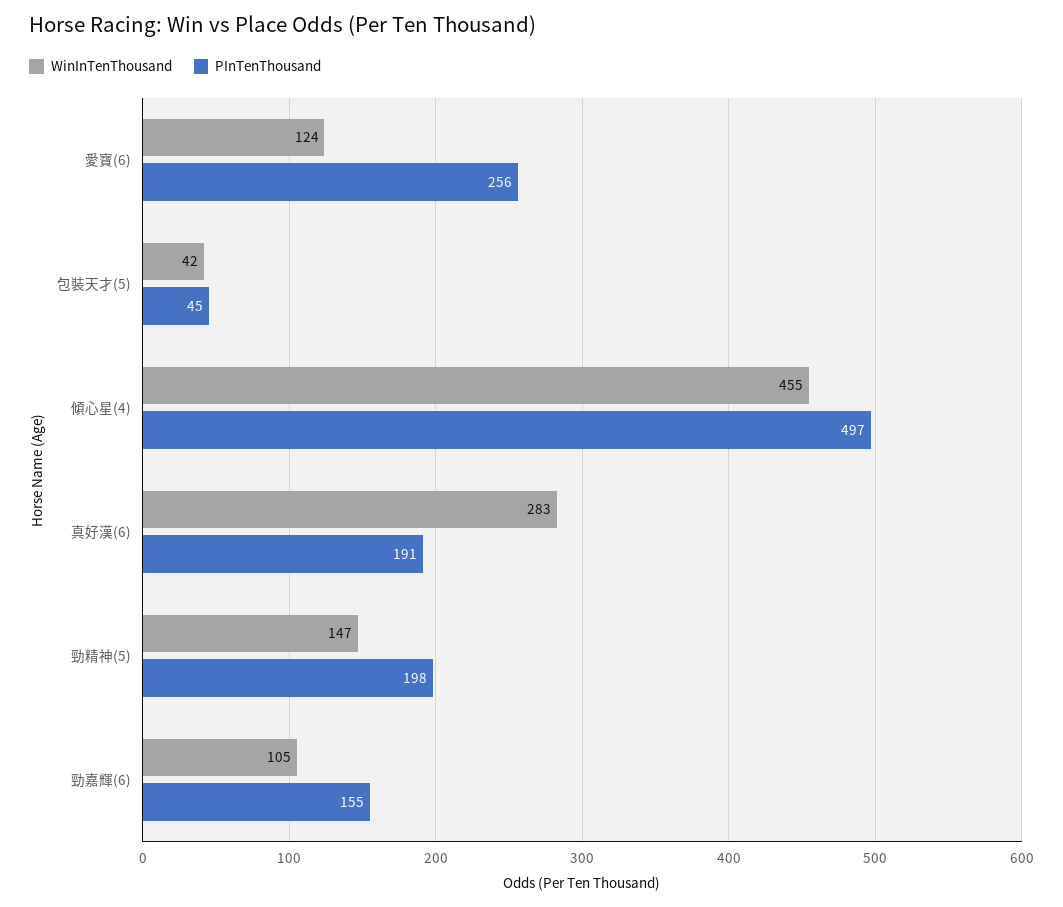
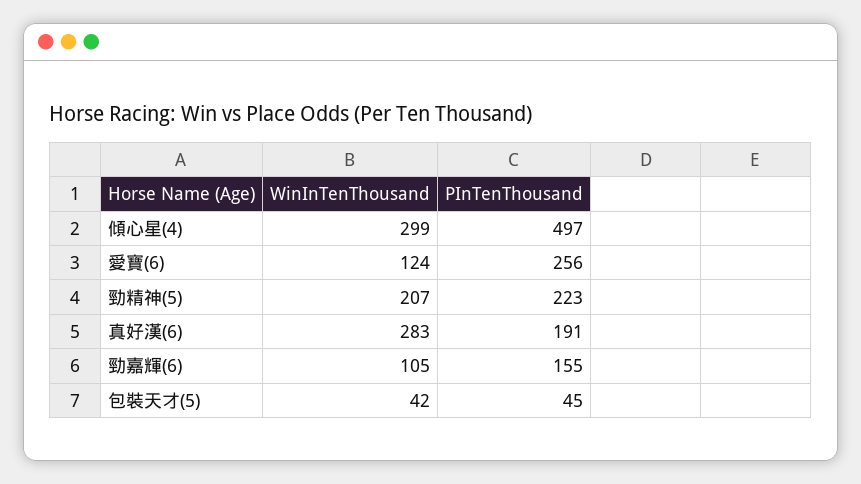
  {
    "WinInTenThousand": {
      "愛寶(6)": 124,
      "包裝天才(5)": 42,
-     "傾心星(4)": 455,
+     "傾心星(4)": 299,
      "真好漢(6)": 283,
-     "勁精神(5)": 147,
+     "勁精神(5)": 207,
      "勁嘉輝(6)": 105
    },
    "PInTenThousand": {
      "愛寶(6)": 256,
      "包裝天才(5)": 45,
      "傾心星(4)": 497,
      "真好漢(6)": 191,
-     "勁精神(5)": 198,
+     "勁精神(5)": 223,
      "勁嘉輝(6)": 155
    }
  }

